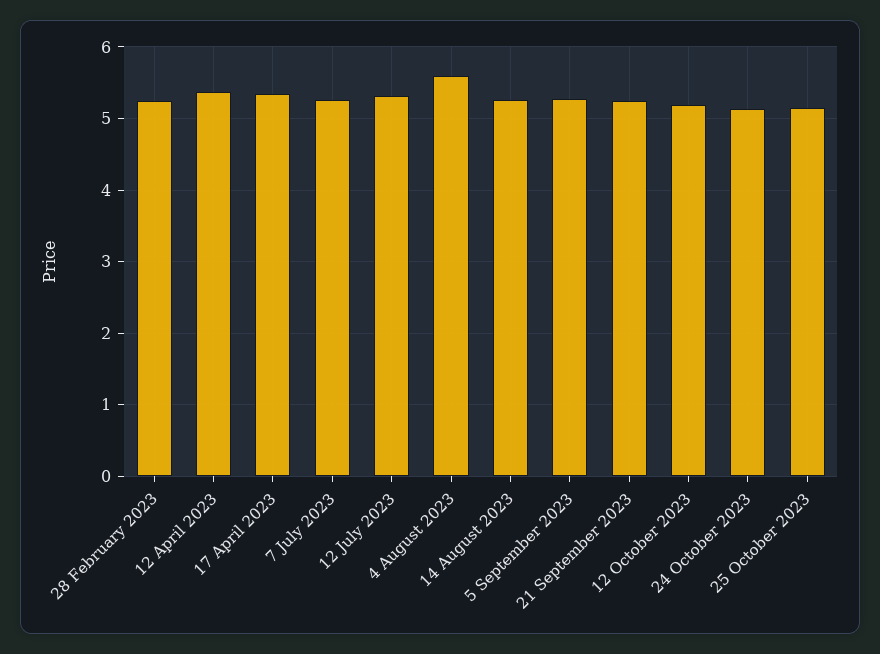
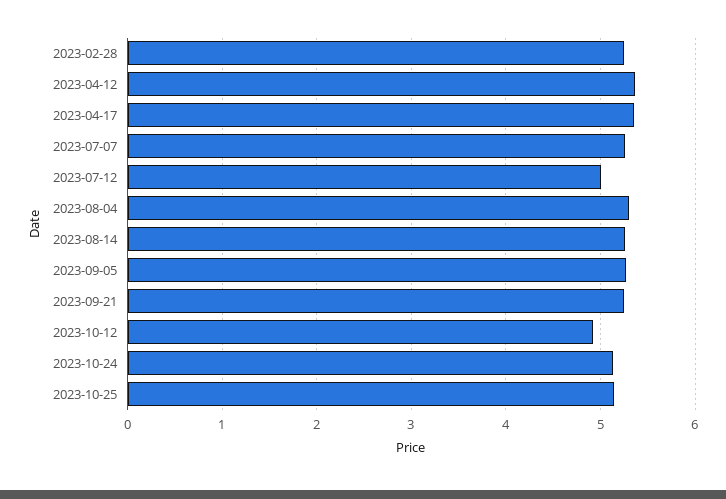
  {
    "28 February 2023": 5.3,
    "12 April 2023": 5.4,
    "17 April 2023": 5.3,
    "7 July 2023": 5.3,
-   "12 July 2023": 5.3,
+   "12 July 2023": 5,
-   "4 August 2023": 5.6,
+   "4 August 2023": 5.3,
    "14 August 2023": 5.3,
    "5 September 2023": 5.3,
    "21 September 2023": 5.2,
-   "12 October 2023": 5.2,
+   "12 October 2023": 4.9,
    "24 October 2023": 5.1,
    "25 October 2023": 5.1
  }

